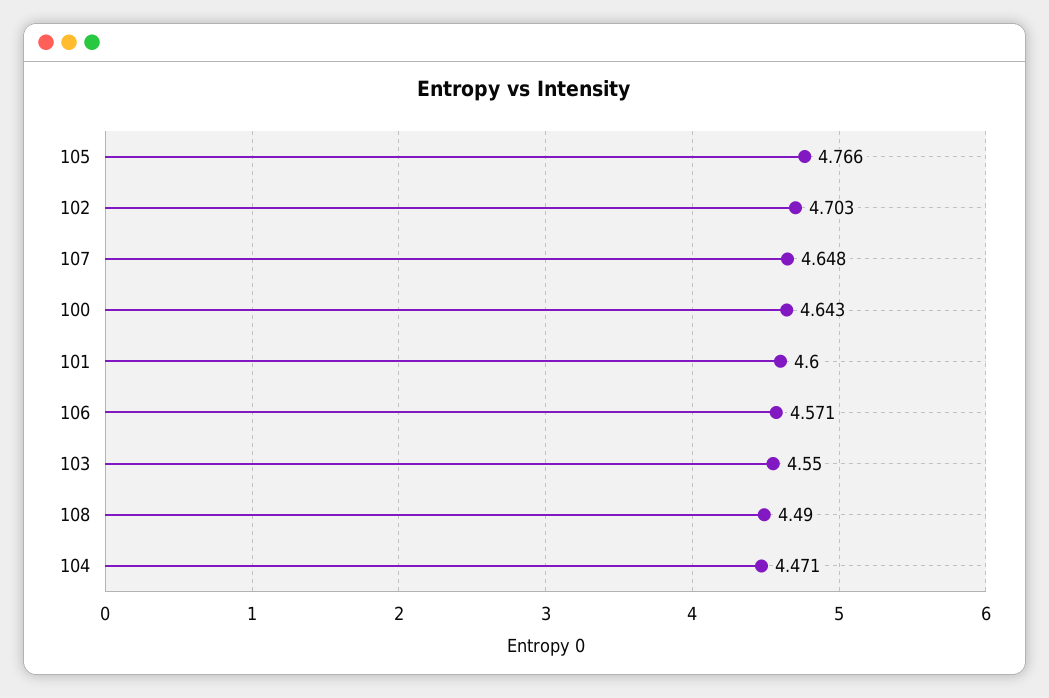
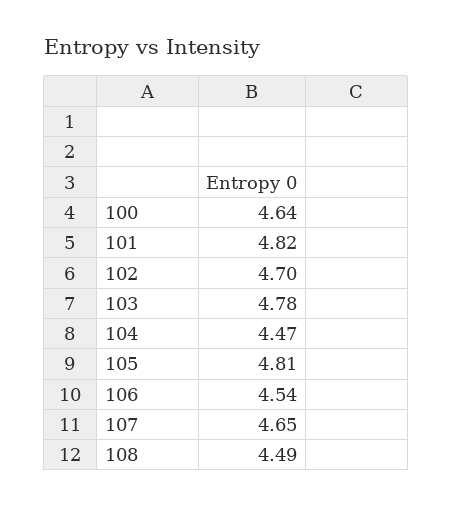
  {
-   "105": 4.766,
+   "105": 4.81,
    "102": 4.703,
    "107": 4.648,
    "100": 4.643,
-   "101": 4.6,
+   "101": 4.82,
-   "106": 4.571,
+   "106": 4.54,
-   "103": 4.55,
+   "103": 4.78,
    "108": 4.49,
    "104": 4.471
  }

